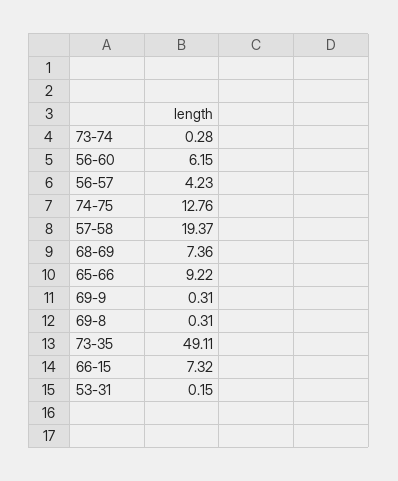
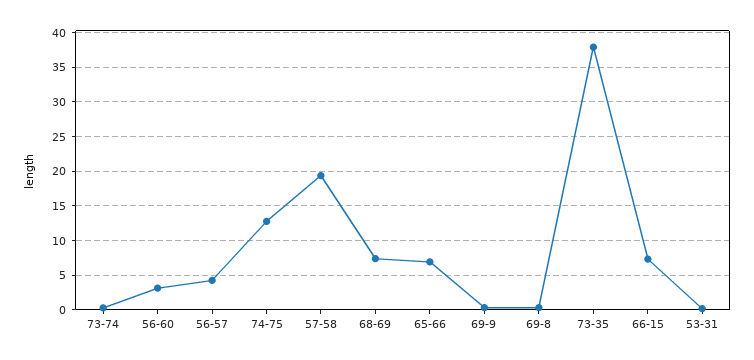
  {
    "73-74": 0.28,
-   "56-60": 6.15,
+   "56-60": 3,
    "56-57": 4.23,
    "74-75": 12.76,
    "57-58": 19.37,
    "68-69": 7.36,
-   "65-66": 9.22,
+   "65-66": 7,
    "69-9": 0.31,
    "69-8": 0.31,
-   "73-35": 49.11,
+   "73-35": 38,
    "66-15": 7.32,
    "53-31": 0.15
  }

